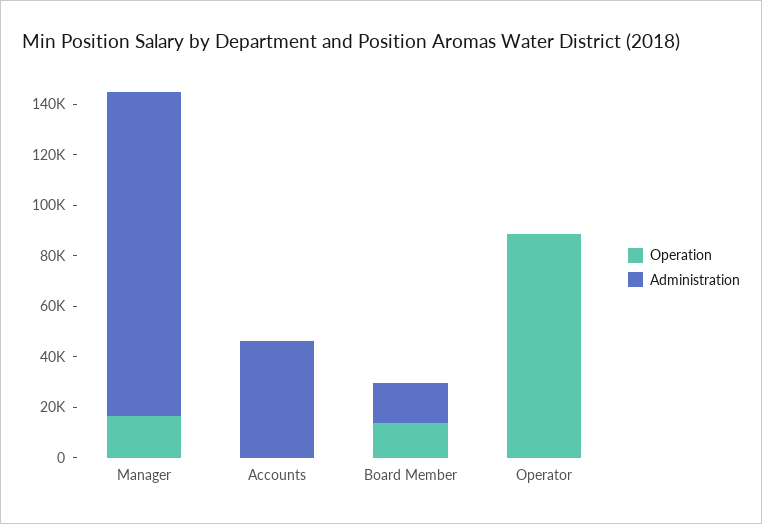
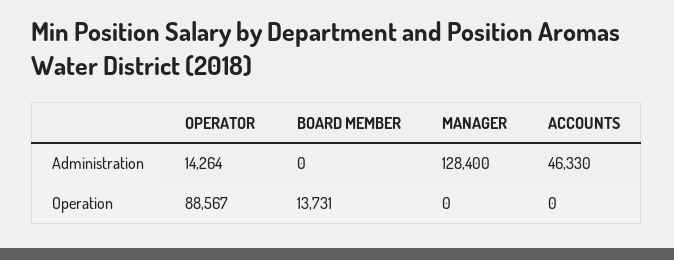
  {
    "Operation": {
-     "Manager": 15000,
+     "Manager": 0,
      "Accounts": 0,
      "Board Member": 13731,
      "Operator": 88567
    },
    "Administration": {
      "Manager": 128400,
      "Accounts": 46330,
-     "Board Member": 15000,
+     "Board Member": 0,
-     "Operator": 0
+     "Operator": 14264
    }
  }

